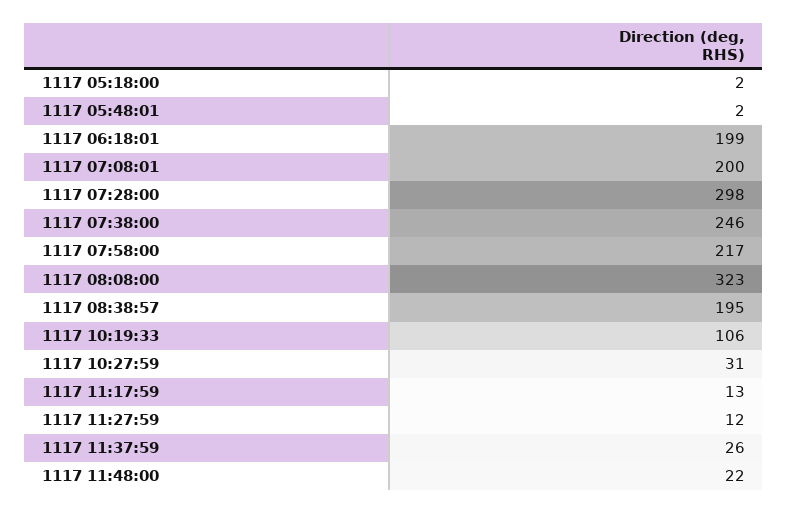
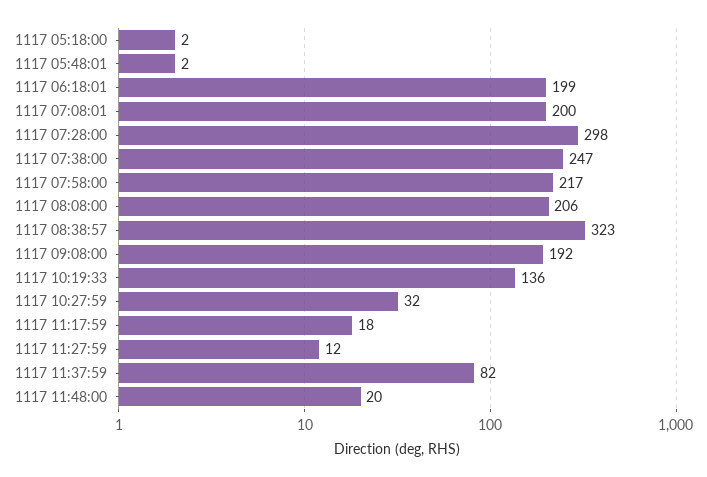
  {
    "1117 05:18:00": 2,
    "1117 05:48:01": 2,
    "1117 06:18:01": 199,
    "1117 07:08:01": 200,
    "1117 07:28:00": 298,
-   "1117 07:38:00": 246,
+   "1117 07:38:00": 247,
    "1117 07:58:00": 217,
-   "1117 08:08:00": 323,
+   "1117 08:08:00": 206,
-   "1117 08:38:57": 195,
+   "1117 08:38:57": 323,
-   "1117 10:19:33": 106,
+   "1117 10:19:33": 136,
-   "1117 10:27:59": 31,
+   "1117 10:27:59": 32,
-   "1117 11:17:59": 13,
+   "1117 11:17:59": 18,
    "1117 11:27:59": 12,
-   "1117 11:37:59": 26,
+   "1117 11:37:59": 82,
-   "1117 11:48:00": 22
+   "1117 11:48:00": 20,
+   "1117 09:08:00": 192
  }

